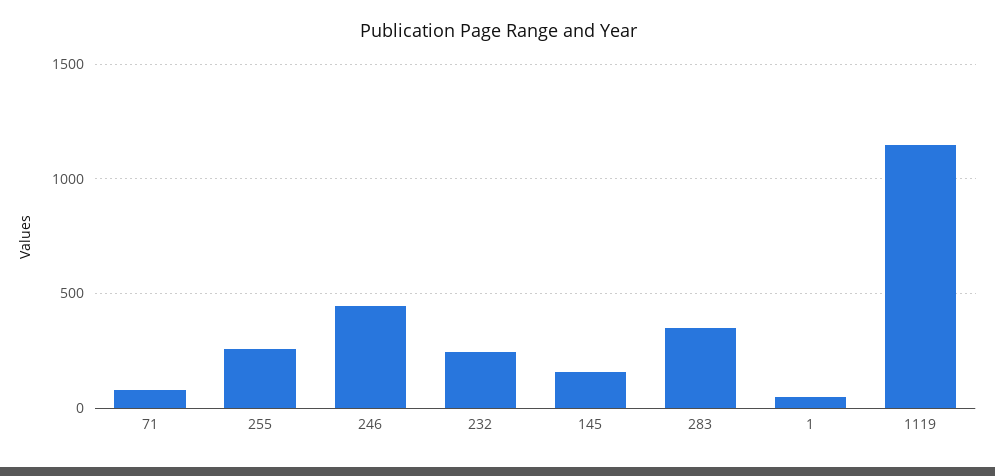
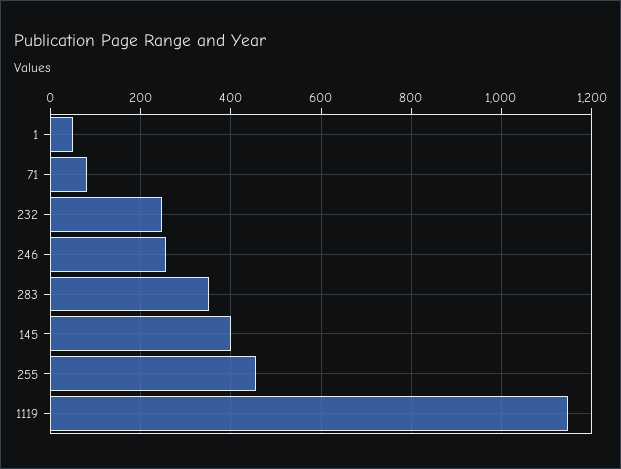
  {
    "71": 80,
-   "255": 250,
+   "255": 460,
-   "246": 450,
+   "246": 260,
    "232": 240,
-   "145": 150,
+   "145": 400,
    "283": 360,
    "1": 60,
    "1119": 1140
  }

